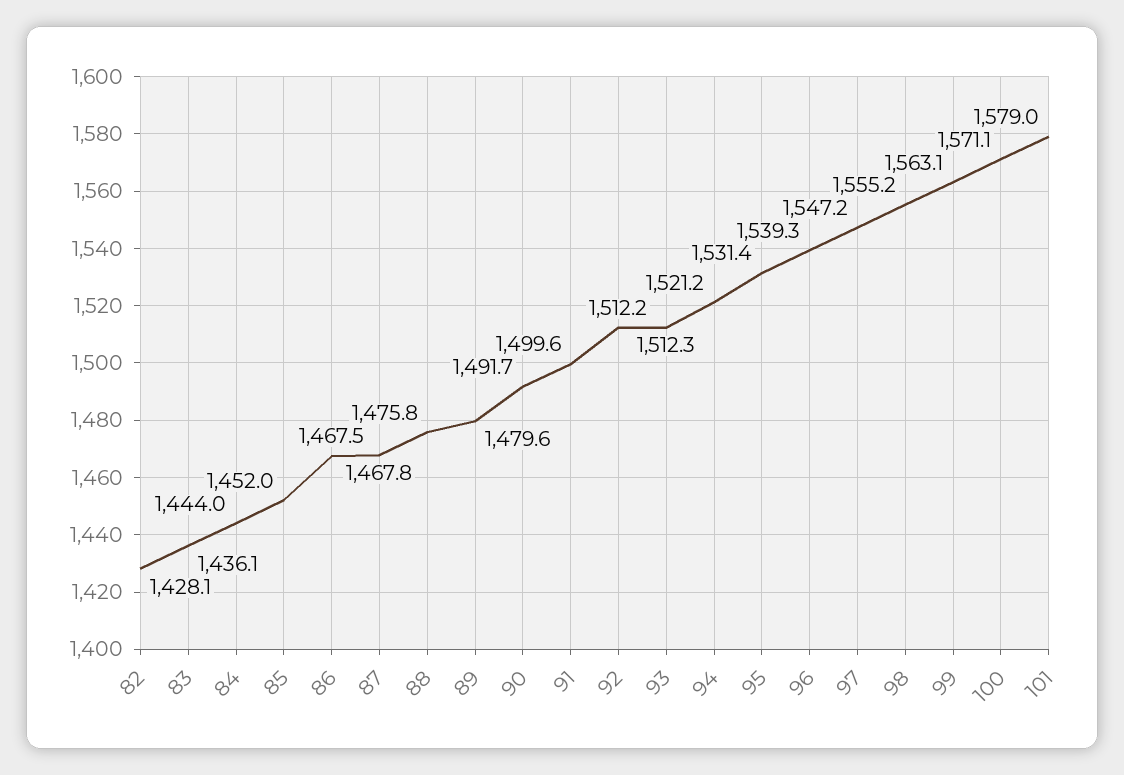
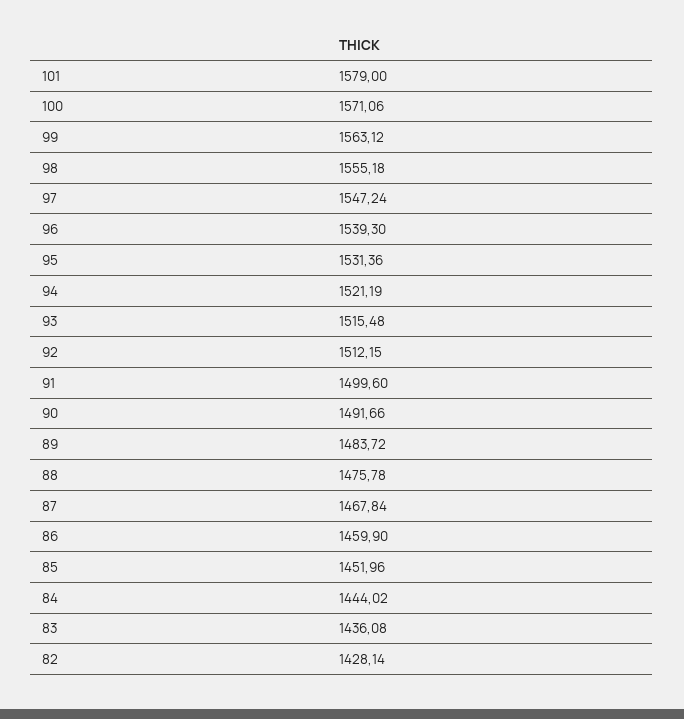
  {
    "82": 1428.14,
    "83": 1436.08,
    "84": 1444.02,
    "85": 1451.96,
-   "86": 1467.5,
+   "86": 1459.9,
    "87": 1467.84,
    "88": 1475.78,
-   "89": 1479.6,
+   "89": 1483.72,
    "90": 1491.66,
    "91": 1499.6,
    "92": 1512.15,
-   "93": 1512.3,
+   "93": 1515.48,
    "94": 1521.19,
    "95": 1531.36,
    "96": 1539.3,
    "97": 1547.24,
    "98": 1555.18,
    "99": 1563.12,
    "100": 1571.06,
    "101": 1579
  }

